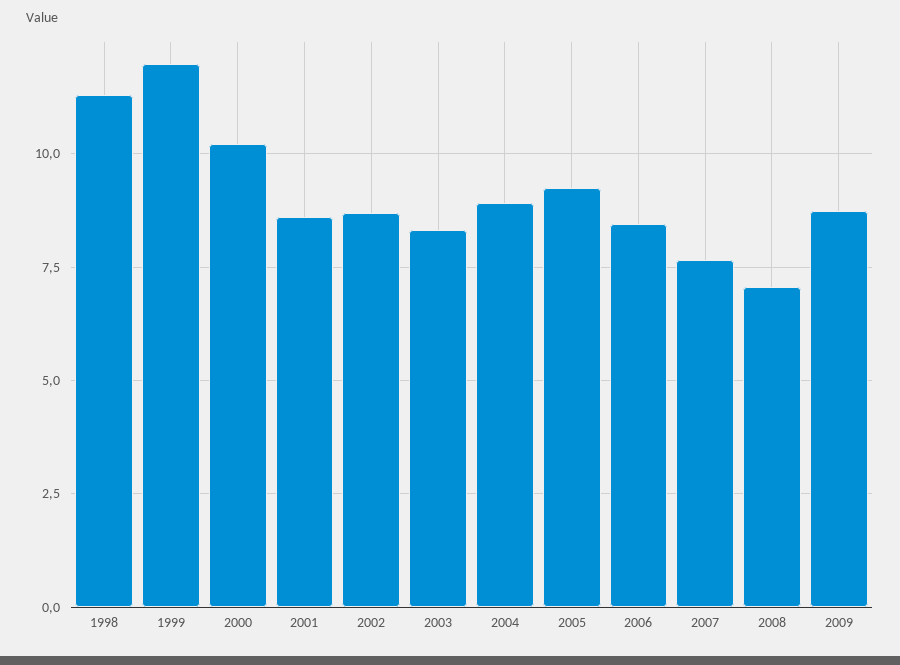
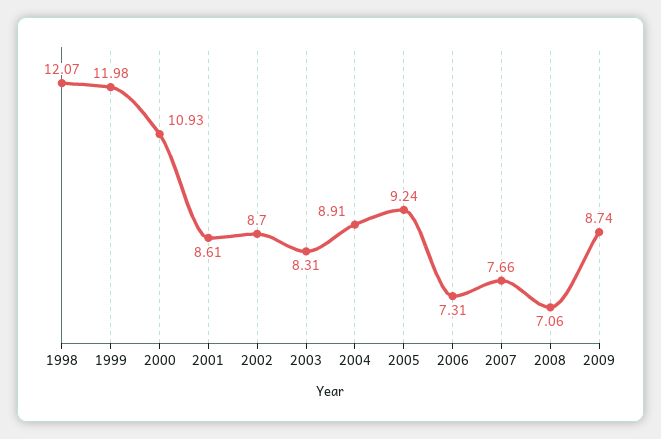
  {
-   "1998": 11.25,
+   "1998": 12.07,
    "1999": 11.98,
-   "2000": 10.25,
+   "2000": 10.93,
    "2001": 8.61,
    "2002": 8.7,
    "2003": 8.31,
    "2004": 8.91,
    "2005": 9.24,
-   "2006": 8.5,
+   "2006": 7.31,
    "2007": 7.66,
    "2008": 7.06,
    "2009": 8.74
  }

